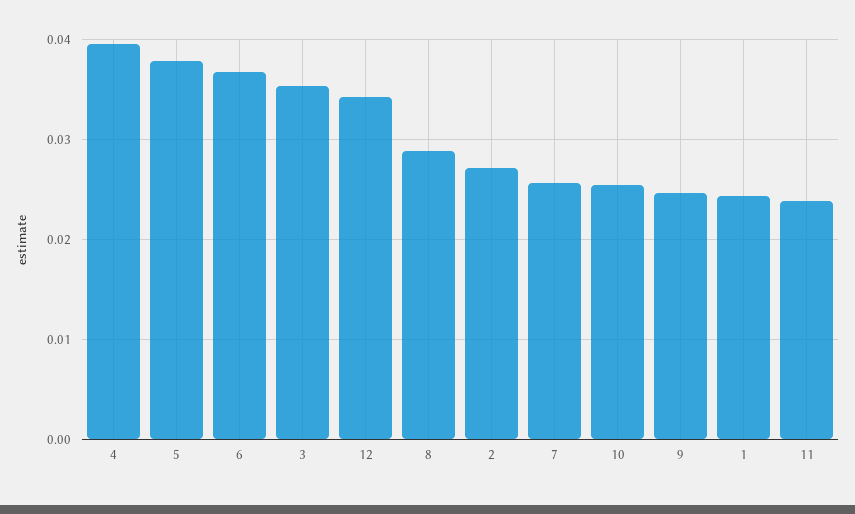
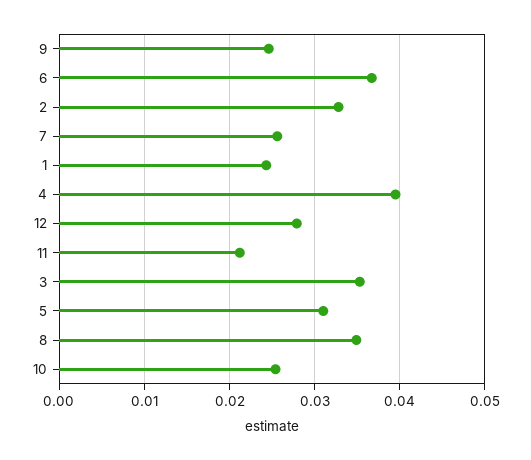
  {
    "4": 0.04,
-   "5": 0.038,
+   "5": 0.031,
    "6": 0.037,
    "3": 0.035,
-   "12": 0.034,
+   "12": 0.028,
-   "8": 0.029,
+   "8": 0.035,
-   "2": 0.027,
+   "2": 0.033,
    "7": 0.026,
    "10": 0.025,
    "9": 0.025,
    "1": 0.024,
-   "11": 0.024
+   "11": 0.021
  }

